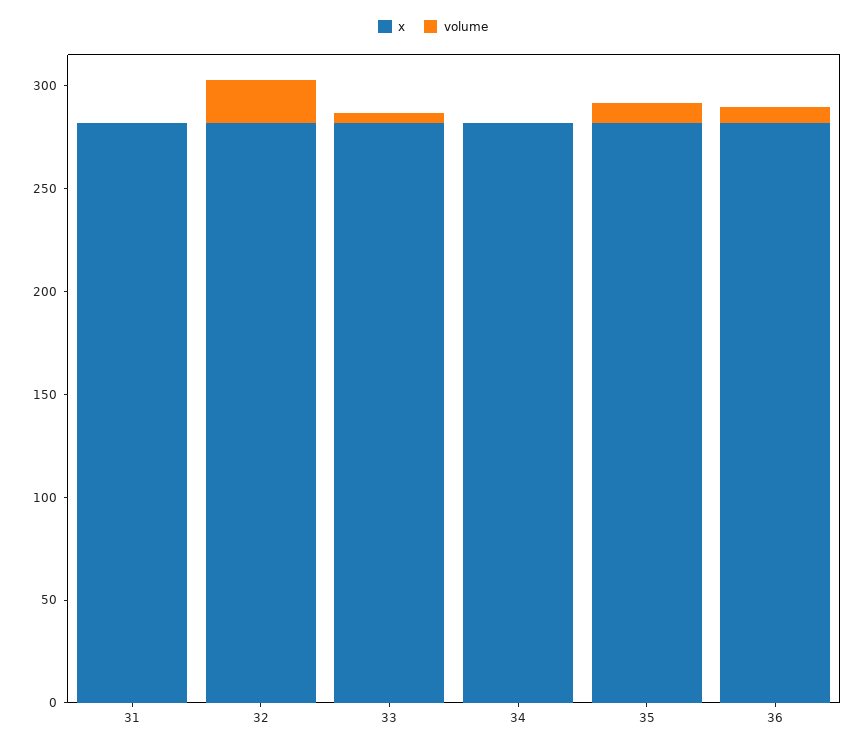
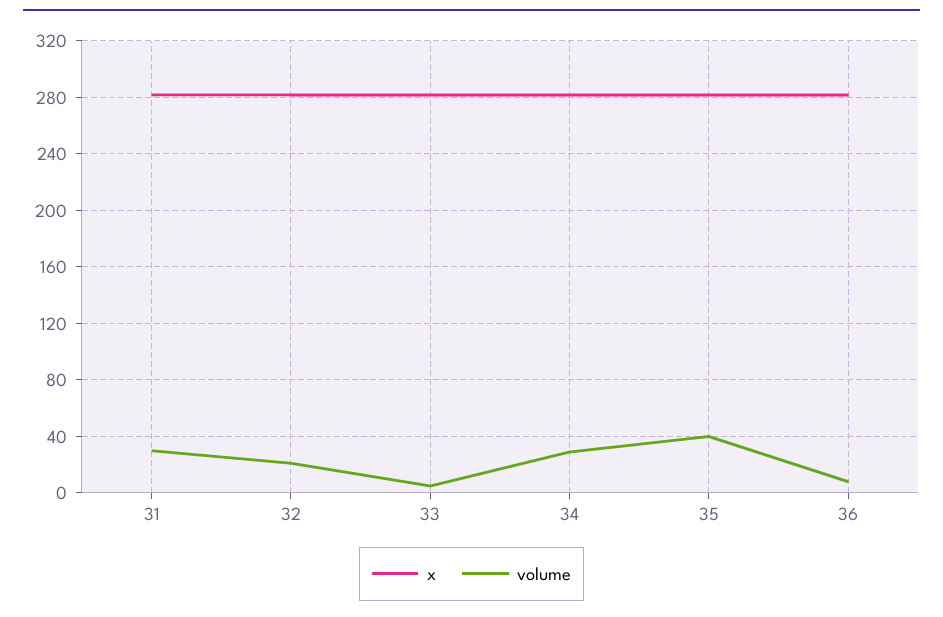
  {
    "x": {
      "31": 280,
      "32": 280,
      "33": 280,
      "34": 280,
      "35": 280,
      "36": 280
    },
    "volume": {
-     "31": 0,
+     "31": 30,
      "32": 20,
      "33": 5,
-     "34": 0,
+     "34": 30,
-     "35": 10,
+     "35": 40,
      "36": 10
    }
  }

